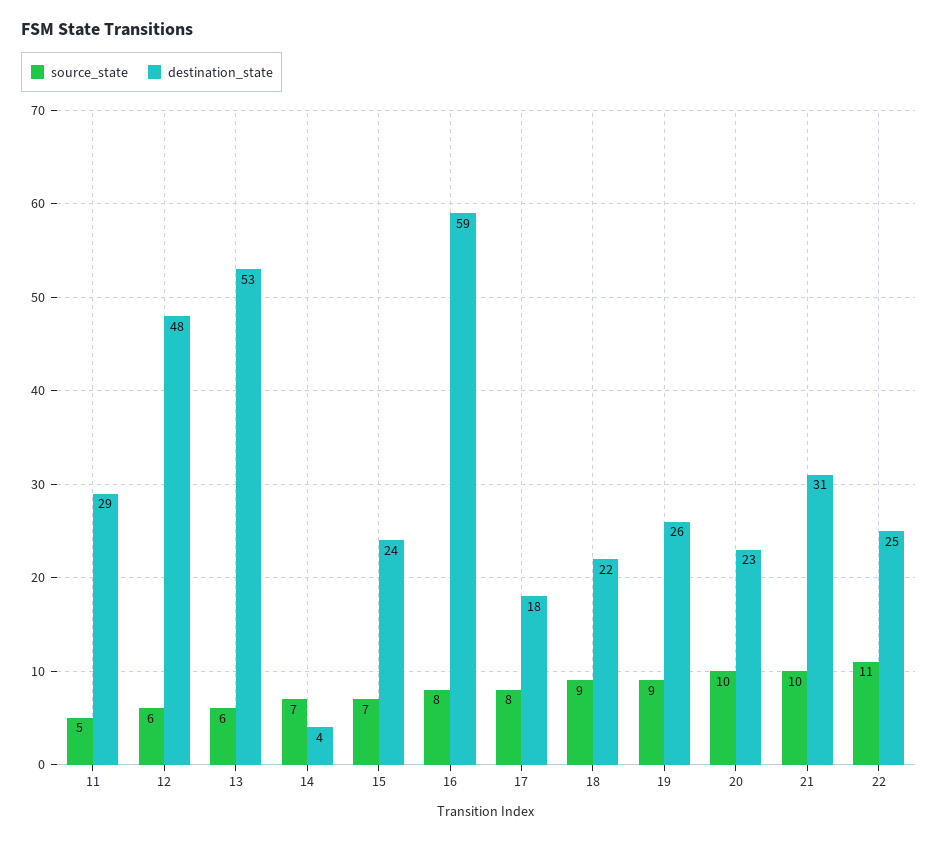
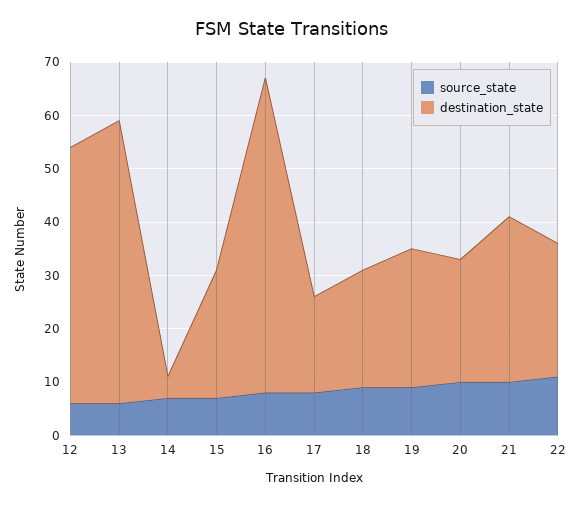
  {
    "source_state": {
-     "11": 5,
      "12": 6,
      "13": 6,
      "14": 7,
      "15": 7,
      "16": 8,
      "17": 8,
      "18": 9,
      "19": 9,
      "20": 10,
      "21": 10,
      "22": 11
    },
    "destination_state": {
-     "11": 29,
      "12": 48,
      "13": 53,
      "14": 4,
      "15": 24,
      "16": 59,
      "17": 18,
      "18": 22,
      "19": 26,
      "20": 23,
      "21": 31,
      "22": 25
    }
  }

